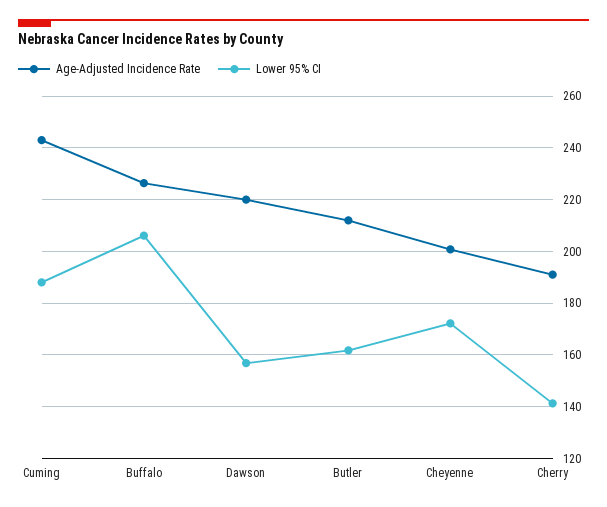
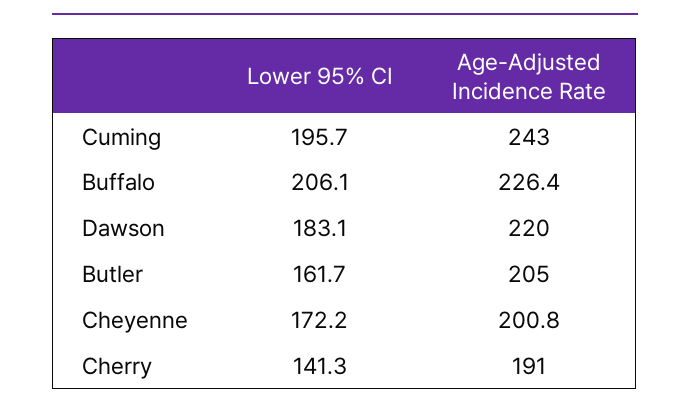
  {
    "Age-Adjusted Incidence Rate": {
      "Cuming": 243,
      "Buffalo": 226.4,
      "Dawson": 220,
-     "Butler": 212.5,
+     "Butler": 205,
      "Cheyenne": 200.8,
      "Cherry": 191
    },
    "Lower 95% CI": {
-     "Cuming": 187.5,
+     "Cuming": 195.7,
      "Buffalo": 206.1,
-     "Dawson": 157.5,
+     "Dawson": 183.1,
      "Butler": 161.7,
      "Cheyenne": 172.2,
      "Cherry": 141.3
    }
  }

